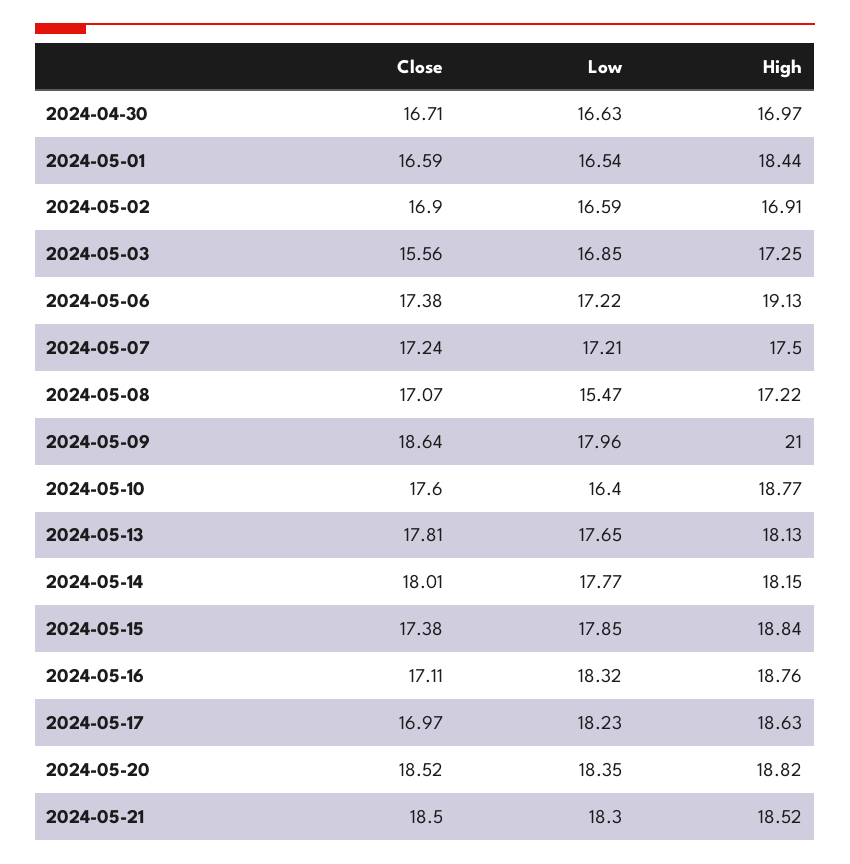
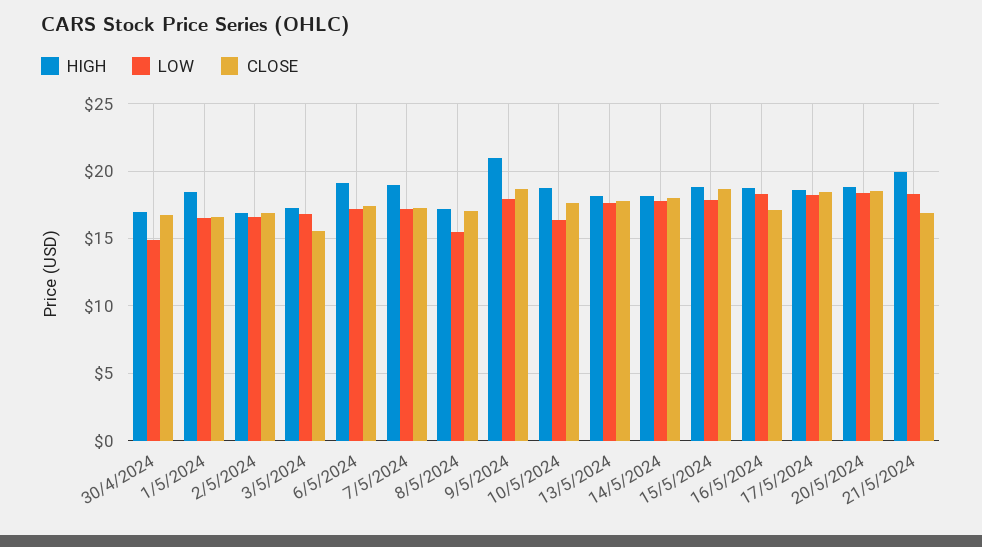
  {
    "Close": {
      "2024-04-30": 16.71,
      "2024-05-01": 16.59,
      "2024-05-02": 16.9,
      "2024-05-03": 15.56,
      "2024-05-06": 17.38,
      "2024-05-07": 17.24,
      "2024-05-08": 17.07,
      "2024-05-09": 18.64,
      "2024-05-10": 17.6,
      "2024-05-13": 17.81,
      "2024-05-14": 18.01,
-     "2024-05-15": 17.38,
+     "2024-05-15": 18.5,
      "2024-05-16": 17.11,
-     "2024-05-17": 16.97,
+     "2024-05-17": 18.5,
      "2024-05-20": 18.52,
-     "2024-05-21": 18.5
+     "2024-05-21": 17
    },
    "Low": {
-     "2024-04-30": 16.63,
+     "2024-04-30": 15,
      "2024-05-01": 16.54,
      "2024-05-02": 16.59,
      "2024-05-03": 16.85,
      "2024-05-06": 17.22,
      "2024-05-07": 17.21,
      "2024-05-08": 15.47,
      "2024-05-09": 17.96,
      "2024-05-10": 16.4,
      "2024-05-13": 17.65,
      "2024-05-14": 17.77,
      "2024-05-15": 17.85,
      "2024-05-16": 18.32,
      "2024-05-17": 18.23,
      "2024-05-20": 18.35,
      "2024-05-21": 18.3
    },
    "High": {
      "2024-04-30": 16.97,
      "2024-05-01": 18.44,
      "2024-05-02": 16.91,
      "2024-05-03": 17.25,
      "2024-05-06": 19.13,
-     "2024-05-07": 17.5,
+     "2024-05-07": 19,
      "2024-05-08": 17.22,
      "2024-05-09": 21,
      "2024-05-10": 18.77,
      "2024-05-13": 18.13,
      "2024-05-14": 18.15,
      "2024-05-15": 18.84,
      "2024-05-16": 18.76,
      "2024-05-17": 18.63,
      "2024-05-20": 18.82,
-     "2024-05-21": 18.52
+     "2024-05-21": 20
    }
  }

